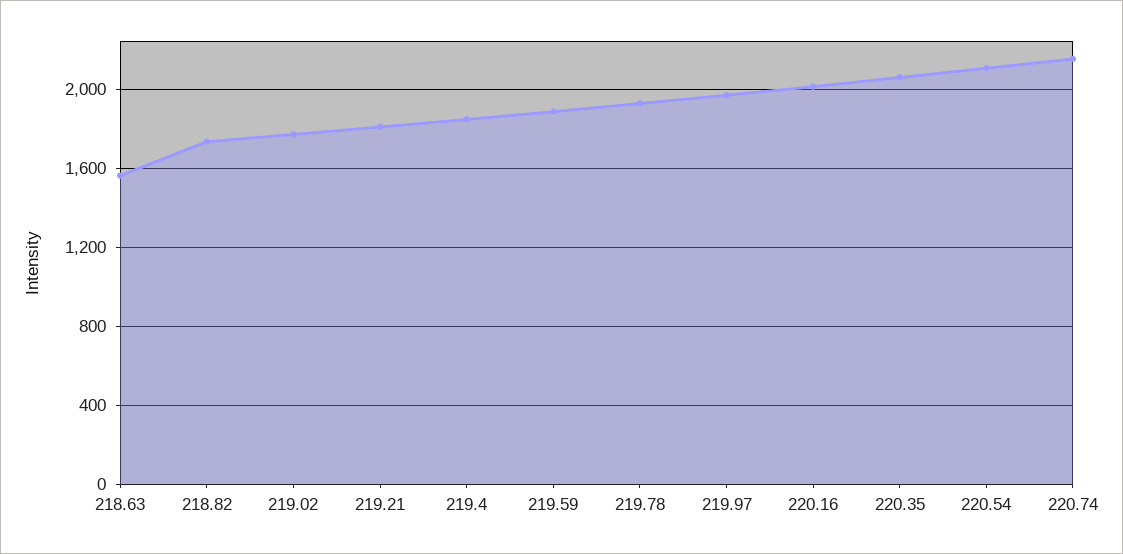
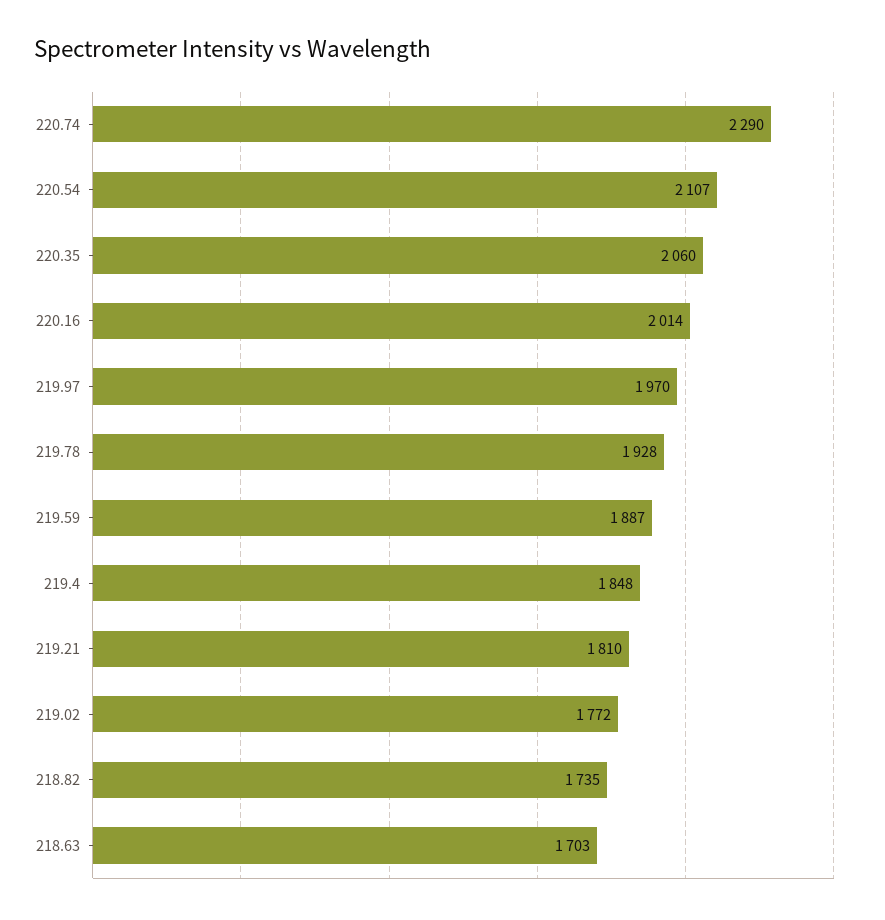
  {
-   "218.63": 1550,
+   "218.63": 1703,
    "218.82": 1735,
    "219.02": 1772,
    "219.21": 1810,
    "219.4": 1848,
    "219.59": 1887,
    "219.78": 1928,
    "219.97": 1970,
    "220.16": 2014,
    "220.35": 2060,
    "220.54": 2107,
-   "220.74": 2150
+   "220.74": 2290
  }

